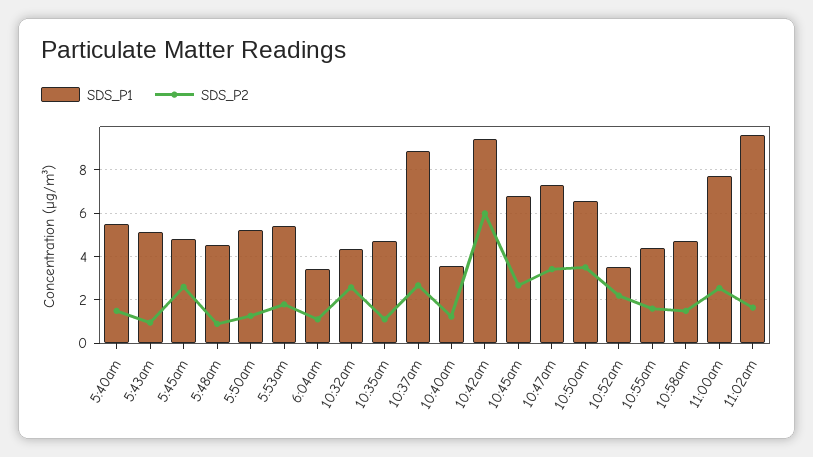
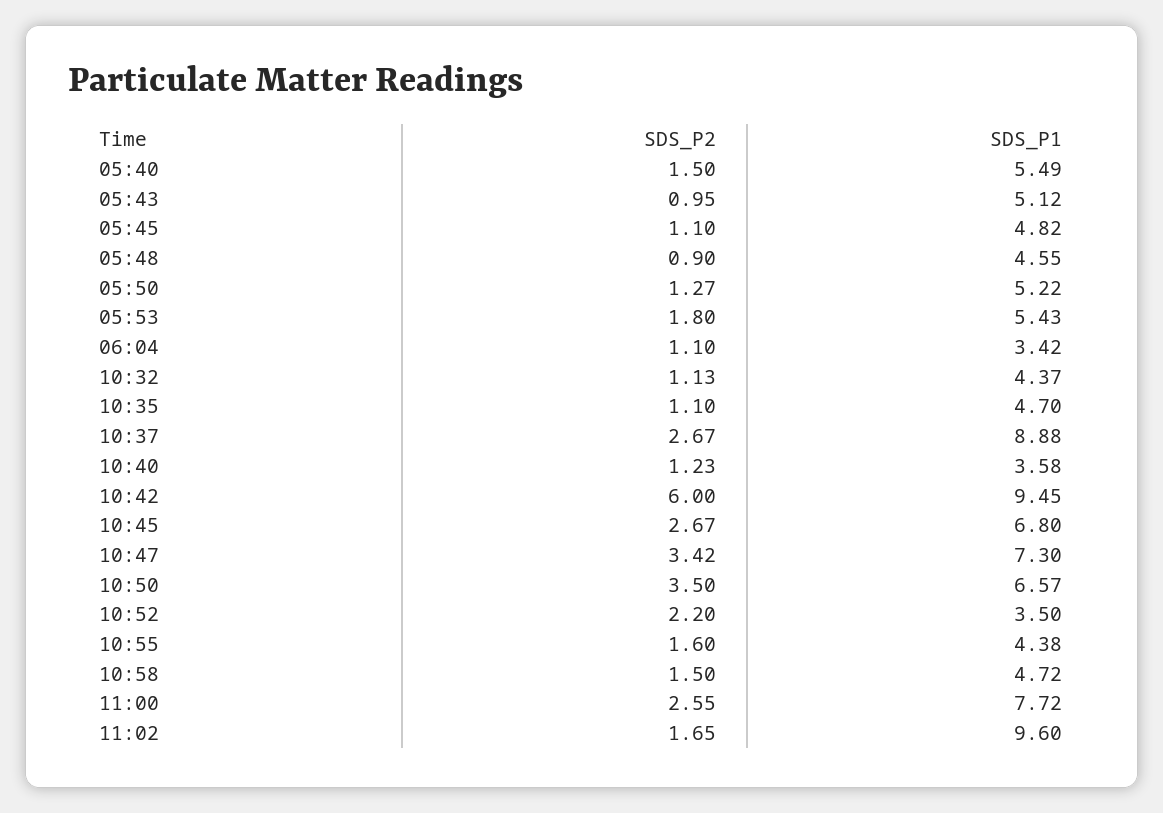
  {
    "SDS_P1": {
      "5:40am": 5.49,
      "5:43am": 5.12,
      "5:45am": 4.82,
      "5:48am": 4.55,
      "5:50am": 5.22,
      "5:53am": 5.43,
      "6:04am": 3.42,
      "10:32am": 4.37,
      "10:35am": 4.7,
      "10:37am": 8.88,
      "10:40am": 3.58,
      "10:42am": 9.45,
      "10:45am": 6.8,
      "10:47am": 7.3,
      "10:50am": 6.57,
      "10:52am": 3.5,
      "10:55am": 4.38,
      "10:58am": 4.72,
      "11:00am": 7.72,
      "11:02am": 9.6
    },
    "SDS_P2": {
      "5:40am": 1.5,
      "5:43am": 0.95,
-     "5:45am": 2.5,
+     "5:45am": 1.1,
      "5:48am": 0.9,
      "5:50am": 1.27,
      "5:53am": 1.8,
      "6:04am": 1.1,
-     "10:32am": 2.5,
+     "10:32am": 1.13,
      "10:35am": 1.1,
      "10:37am": 2.67,
      "10:40am": 1.23,
      "10:42am": 6,
      "10:45am": 2.67,
      "10:47am": 3.42,
      "10:50am": 3.5,
      "10:52am": 2.2,
      "10:55am": 1.6,
      "10:58am": 1.5,
      "11:00am": 2.55,
      "11:02am": 1.65
    }
  }

